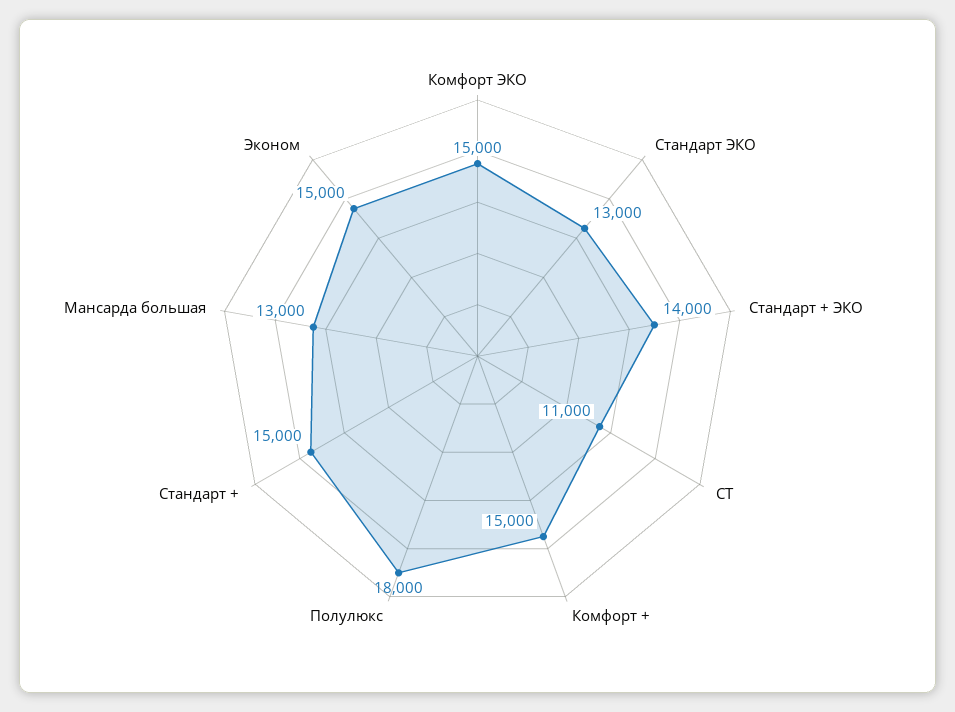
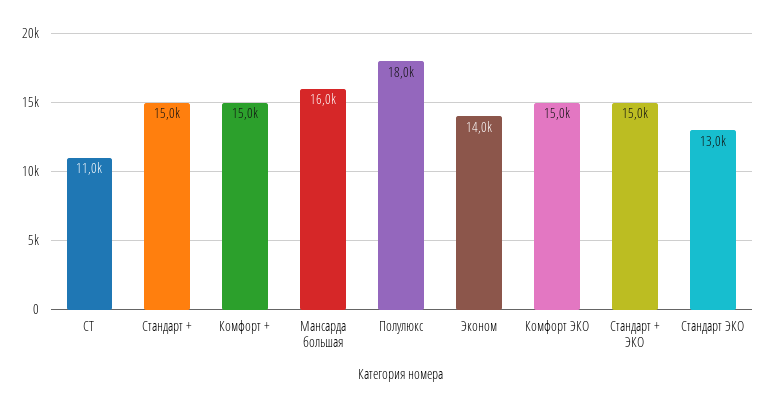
  {
    "Комфорт ЭКО": 15000,
    "Стандарт ЭКО": 13000,
-   "Стандарт + ЭКО": 14000,
+   "Стандарт + ЭКО": 15000,
    "СТ": 11000,
    "Комфорт +": 15000,
    "Полулюкс": 18000,
    "Стандарт +": 15000,
-   "Мансарда большая": 13000,
+   "Мансарда большая": 16000,
-   "Эконом": 15000
+   "Эконом": 14000
  }

